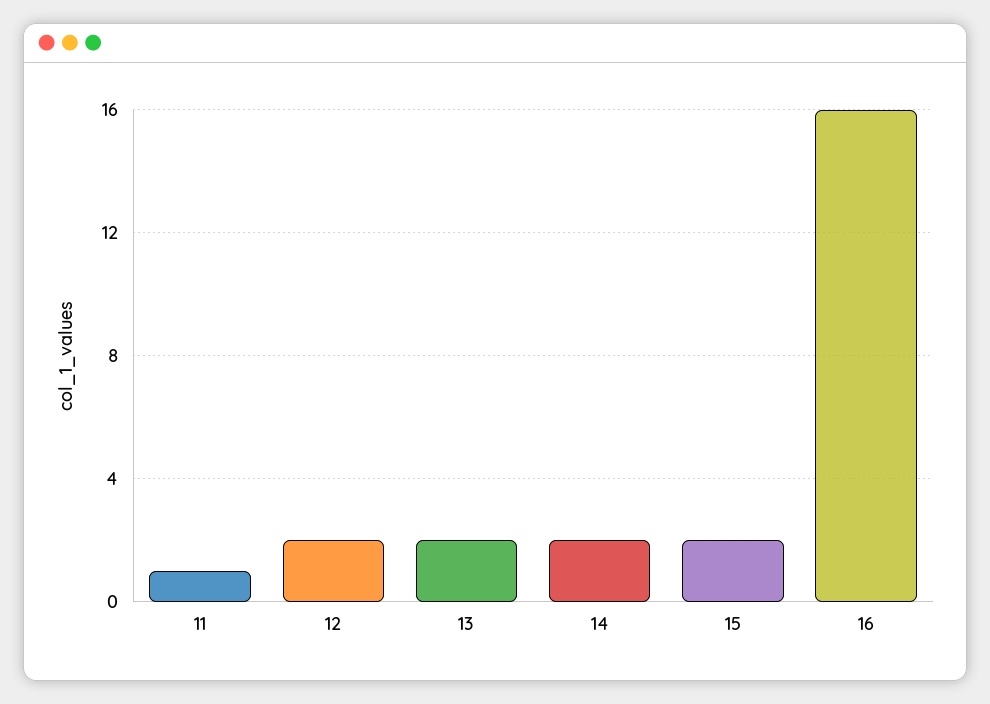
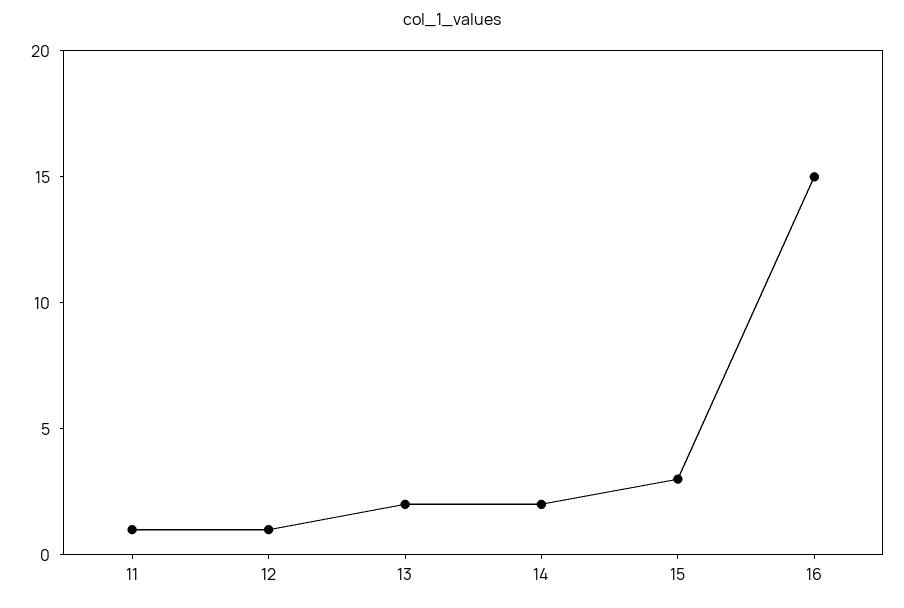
  {
    "11": 1,
-   "12": 2,
+   "12": 1,
    "13": 2,
    "14": 2,
-   "15": 2,
+   "15": 3,
-   "16": 16
+   "16": 15
  }

